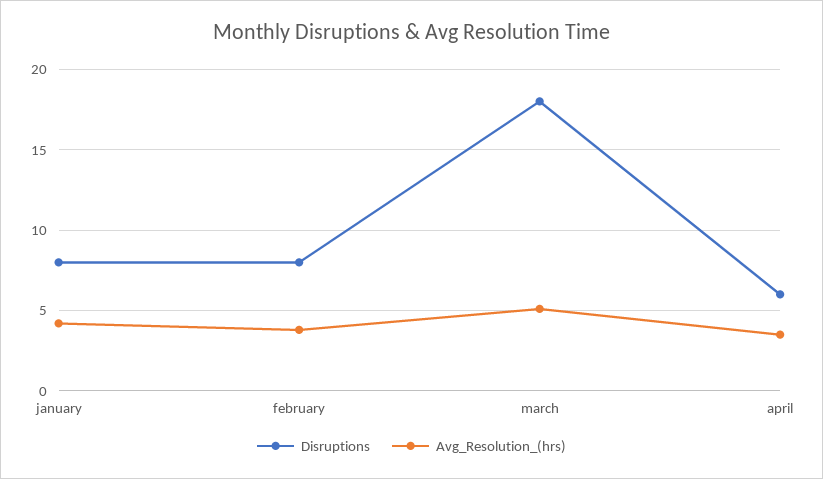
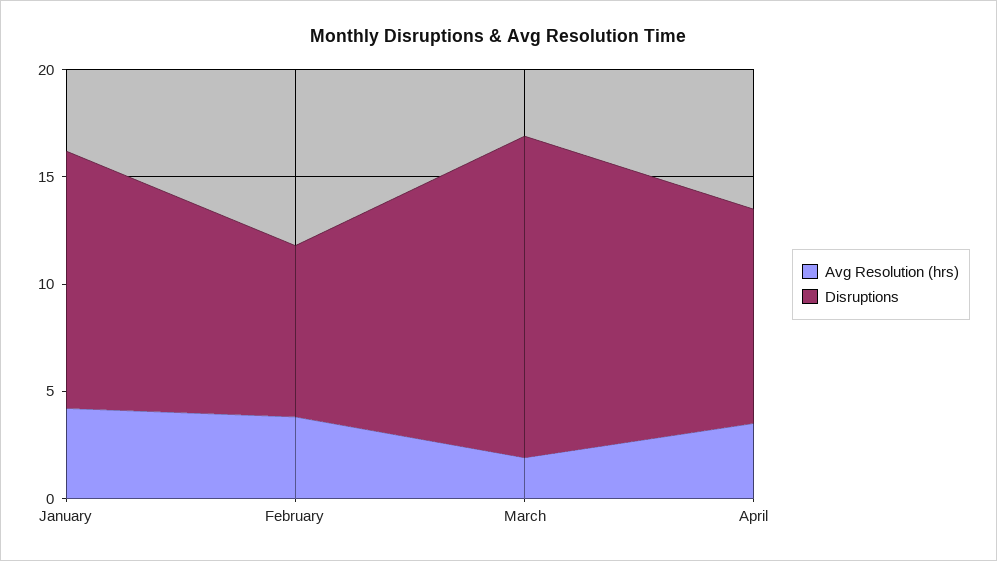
  {
    "Disruptions": {
-     "january": 8,
+     "january": 12,
      "february": 8,
-     "march": 18,
+     "march": 15,
-     "april": 6
+     "april": 10
    },
    "Avg_Resolution_(hrs)": {
      "january": 4,
      "february": 4,
-     "march": 5,
+     "march": 2,
      "april": 3.5
    }
  }

